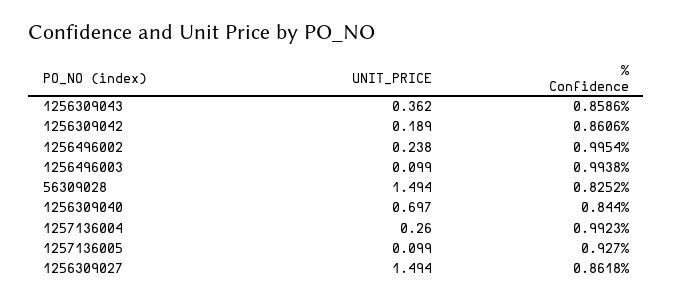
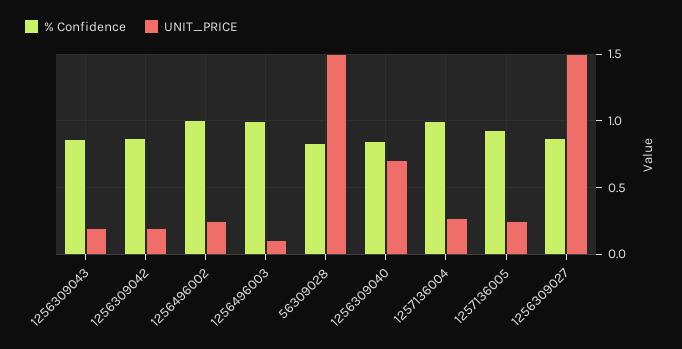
  {
    "UNIT_PRICE": {
-     "1256309043": 0.362,
+     "1256309043": 0.2,
      "1256309042": 0.189,
      "1256496002": 0.238,
      "1256496003": 0.099,
      "56309028": 1.494,
      "1256309040": 0.697,
      "1257136004": 0.26,
-     "1257136005": 0.099,
+     "1257136005": 0.25,
      "1256309027": 1.494
    },
    "% Confidence": {
      "1256309043": 0.8586,
      "1256309042": 0.8606,
      "1256496002": 0.9954,
      "1256496003": 0.9938,
      "56309028": 0.8252,
      "1256309040": 0.844,
      "1257136004": 0.9923,
      "1257136005": 0.927,
      "1256309027": 0.8618
    }
  }

